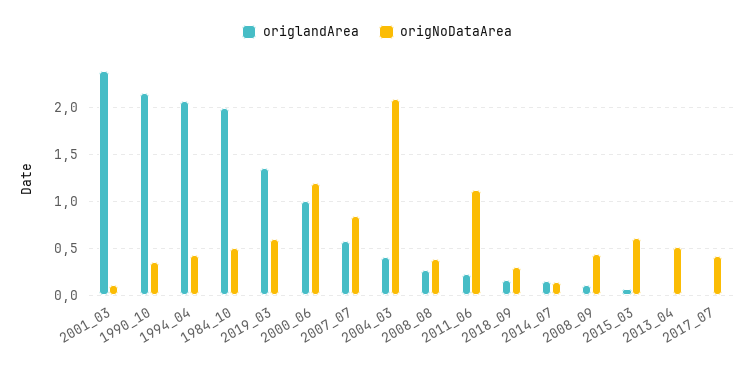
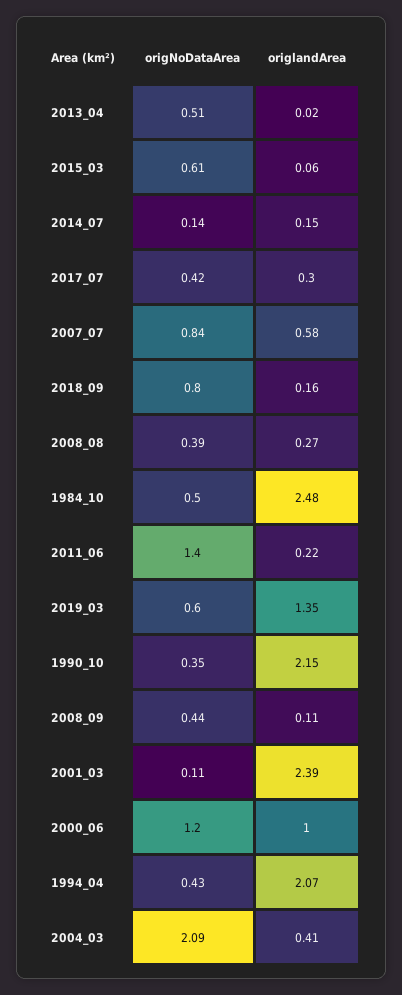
  {
    "origlandArea": {
      "2001_03": 2.39,
      "1990_10": 2.15,
      "1994_04": 2.07,
-     "1984_10": 2,
+     "1984_10": 2.48,
      "2019_03": 1.35,
      "2000_06": 1,
      "2007_07": 0.58,
      "2004_03": 0.41,
      "2008_08": 0.27,
      "2011_06": 0.22,
      "2018_09": 0.16,
      "2014_07": 0.15,
      "2008_09": 0.11,
      "2015_03": 0.06,
      "2013_04": 0.02,
-     "2017_07": 0
+     "2017_07": 0.3
    },
    "origNoDataArea": {
      "2001_03": 0.11,
      "1990_10": 0.35,
      "1994_04": 0.43,
      "1984_10": 0.5,
      "2019_03": 0.6,
      "2000_06": 1.2,
      "2007_07": 0.84,
      "2004_03": 2.09,
      "2008_08": 0.39,
-     "2011_06": 1.1,
+     "2011_06": 1.4,
-     "2018_09": 0.3,
+     "2018_09": 0.8,
      "2014_07": 0.14,
      "2008_09": 0.44,
      "2015_03": 0.61,
      "2013_04": 0.51,
      "2017_07": 0.42
    }
  }

